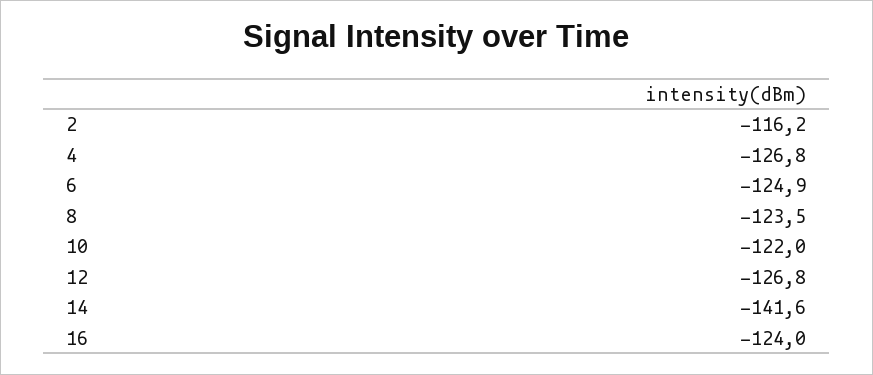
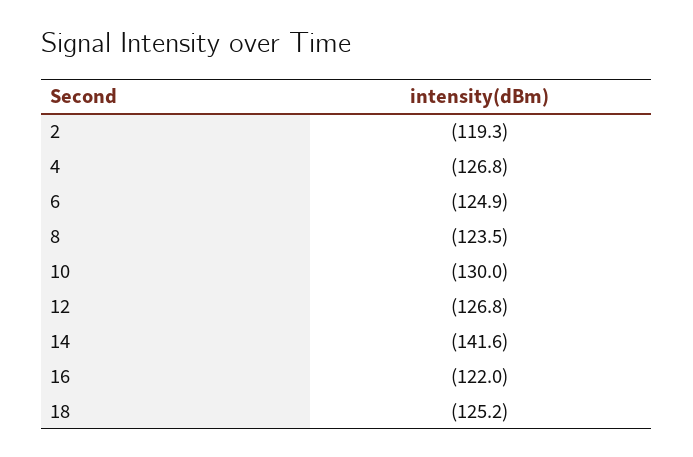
  {
-   "2": -116.2,
+   "2": -119.3,
    "4": -126.8,
    "6": -124.9,
    "8": -123.5,
-   "10": -122,
+   "10": -130,
    "12": -126.8,
    "14": -141.6,
-   "16": -124
+   "16": -122,
+   "18": -125.2
  }

